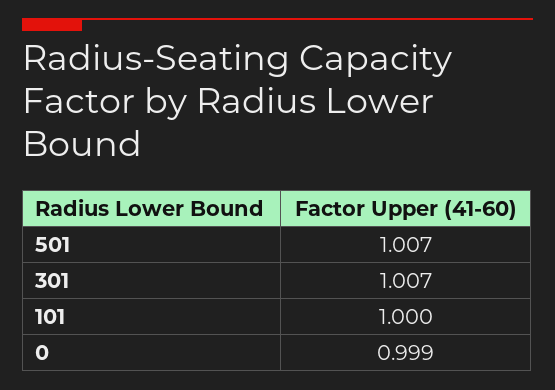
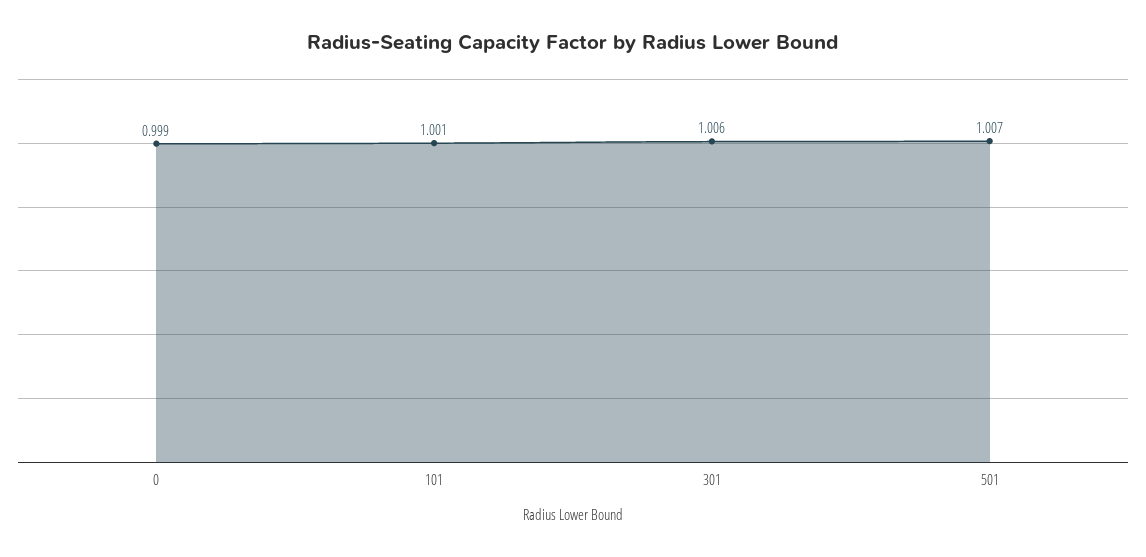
  {
    "501": 1.007,
-   "301": 1.007,
+   "301": 1.006,
-   "101": 1,
+   "101": 1.001,
    "0": 0.999
  }

